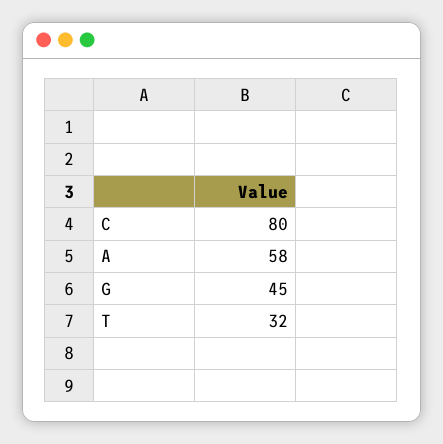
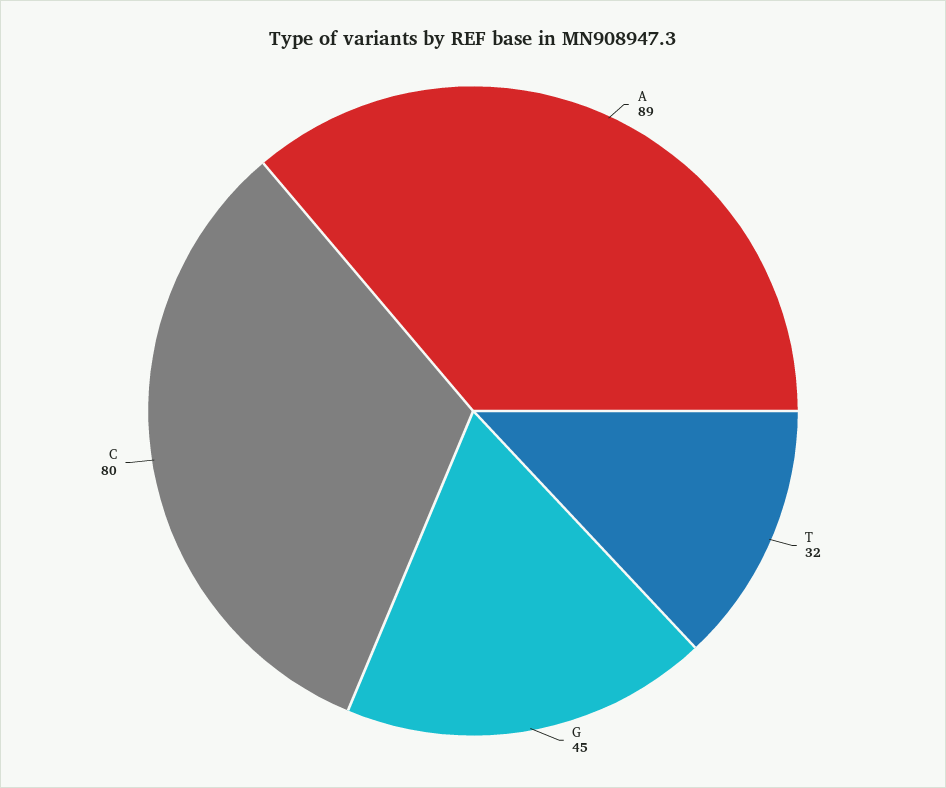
  {
    "C": 80,
-   "A": 58,
+   "A": 89,
    "G": 45,
    "T": 32
  }

